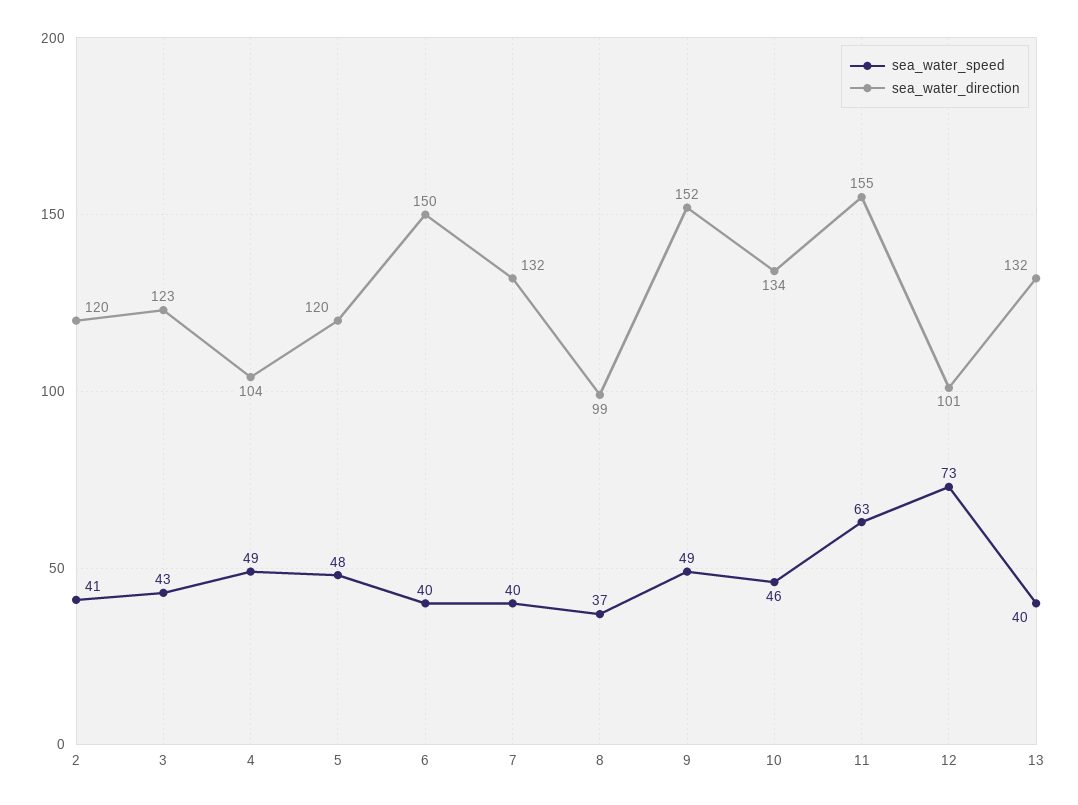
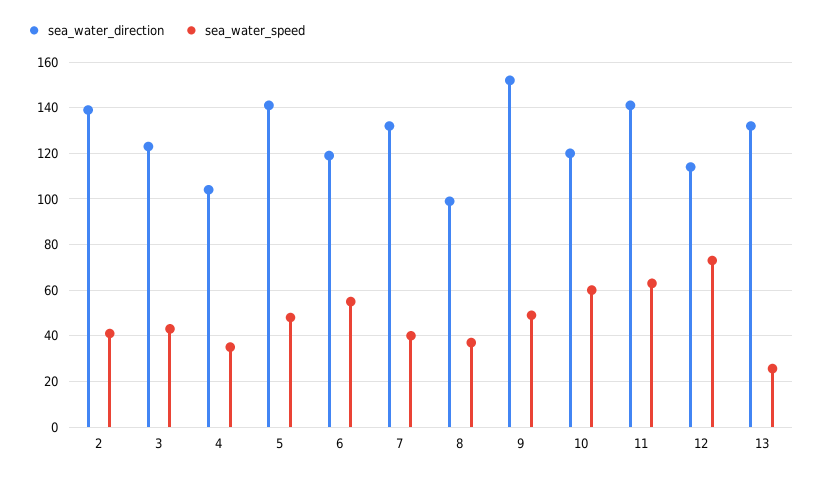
  {
    "sea_water_speed": {
      "2": 41,
      "3": 43,
-     "4": 49,
+     "4": 35,
      "5": 48,
-     "6": 40,
+     "6": 55,
      "7": 40,
      "8": 37,
      "9": 49,
-     "10": 46,
+     "10": 60,
      "11": 63,
      "12": 73,
-     "13": 40
+     "13": 25
    },
    "sea_water_direction": {
-     "2": 120,
+     "2": 140,
      "3": 123,
      "4": 104,
-     "5": 120,
+     "5": 140,
-     "6": 150,
+     "6": 120,
      "7": 132,
      "8": 99,
      "9": 152,
-     "10": 134,
+     "10": 120,
-     "11": 155,
+     "11": 140,
-     "12": 101,
+     "12": 115,
      "13": 132
    }
  }

